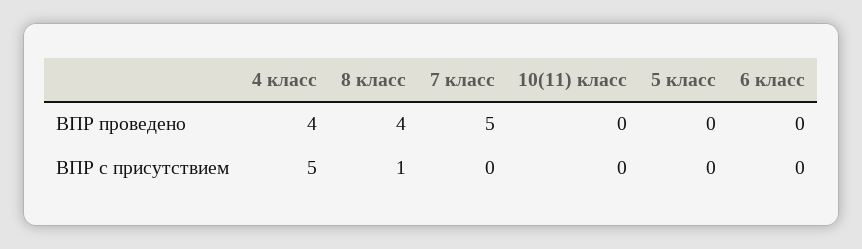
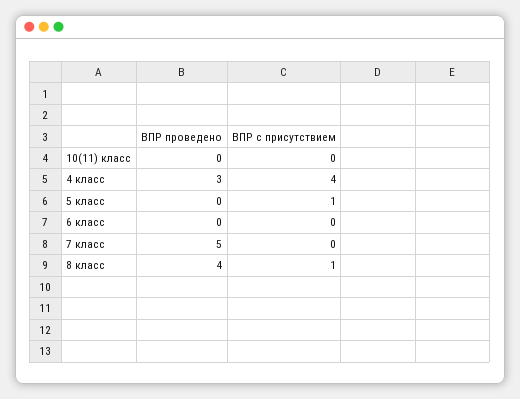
  {
    "4 класс": {
-     "ВПР проведено": 4,
+     "ВПР проведено": 3,
-     "ВПР с присутствием": 5
+     "ВПР с присутствием": 4
    },
    "8 класс": {
      "ВПР проведено": 4,
      "ВПР с присутствием": 1
    },
    "7 класс": {
      "ВПР проведено": 5,
      "ВПР с присутствием": 0
    },
    "10(11) класс": {
      "ВПР проведено": 0,
      "ВПР с присутствием": 0
    },
    "5 класс": {
      "ВПР проведено": 0,
-     "ВПР с присутствием": 0
+     "ВПР с присутствием": 1
    },
    "6 класс": {
      "ВПР проведено": 0,
      "ВПР с присутствием": 0
    }
  }

